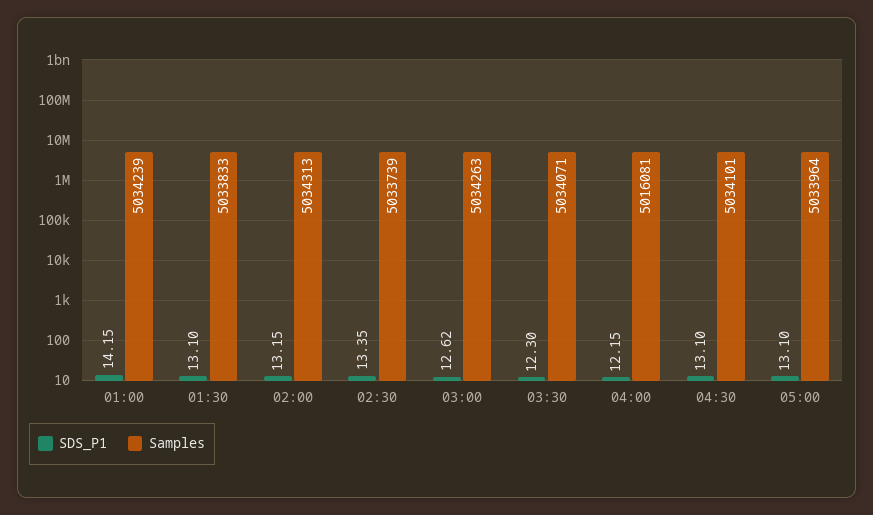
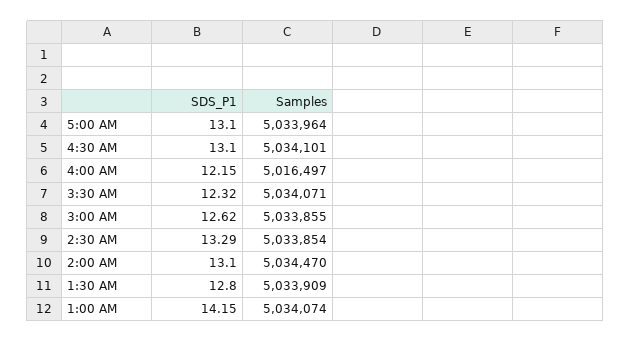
  {
    "SDS_P1": {
      "01:00": 14.15,
-     "01:30": 13.1,
+     "01:30": 12.8,
-     "02:00": 13.15,
+     "02:00": 13.1,
-     "02:30": 13.35,
+     "02:30": 13.29,
      "03:00": 12.62,
-     "03:30": 12.3,
+     "03:30": 12.32,
      "04:00": 12.15,
      "04:30": 13.1,
      "05:00": 13.1
    },
    "Samples": {
-     "01:00": 5034239,
+     "01:00": 5034074,
-     "01:30": 5033833,
+     "01:30": 5033909,
-     "02:00": 5034313,
+     "02:00": 5034470,
-     "02:30": 5033739,
+     "02:30": 5033854,
-     "03:00": 5034263,
+     "03:00": 5033855,
      "03:30": 5034071,
-     "04:00": 5016081,
+     "04:00": 5016497,
      "04:30": 5034101,
      "05:00": 5033964
    }
  }

